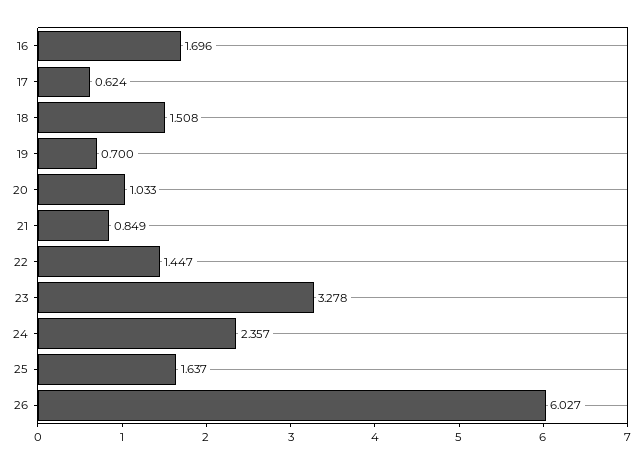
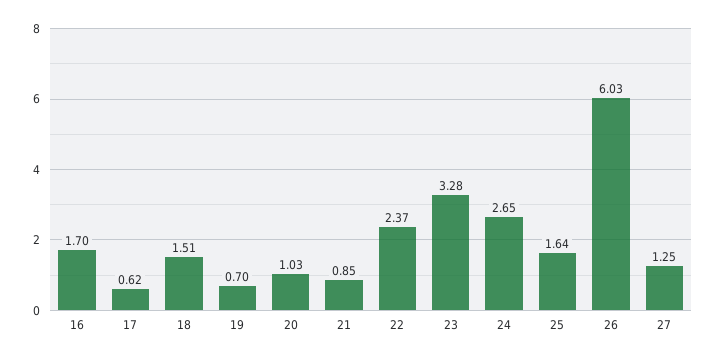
  {
    "16": 1.696,
    "17": 0.624,
    "18": 1.508,
    "19": 0.7,
    "20": 1.033,
    "21": 0.849,
-   "22": 1.447,
+   "22": 2.37,
    "23": 3.278,
-   "24": 2.357,
+   "24": 2.65,
    "25": 1.637,
-   "26": 6.027
+   "26": 6.027,
+   "27": 1.25
  }

